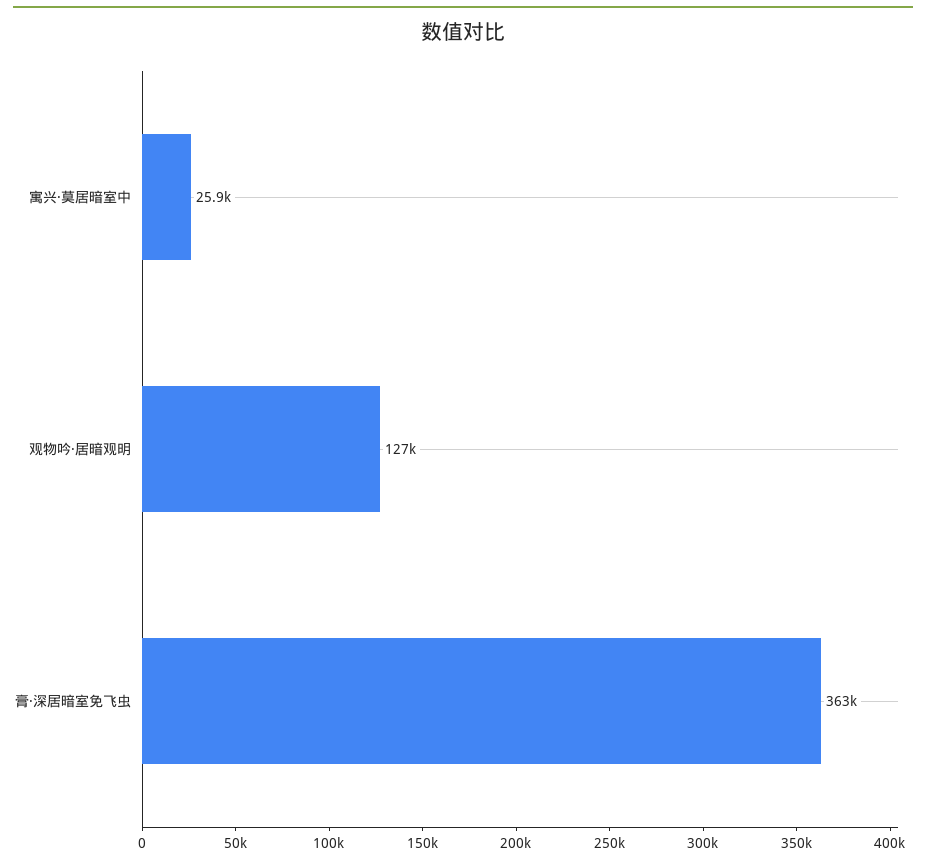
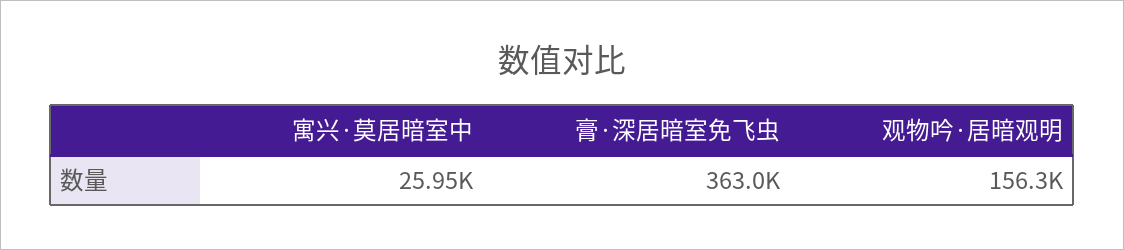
  {
    "寓兴·莫居暗室中": 25950,
-   "观物吟·居暗观明": 127000,
+   "观物吟·居暗观明": 156300,
    "膏·深居暗室免飞虫": 363000
  }

